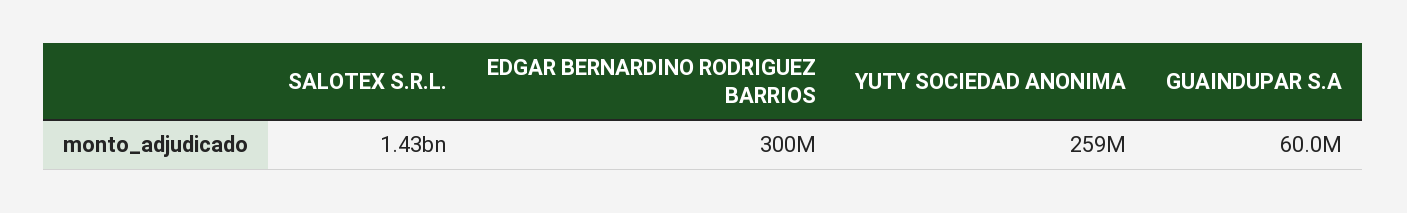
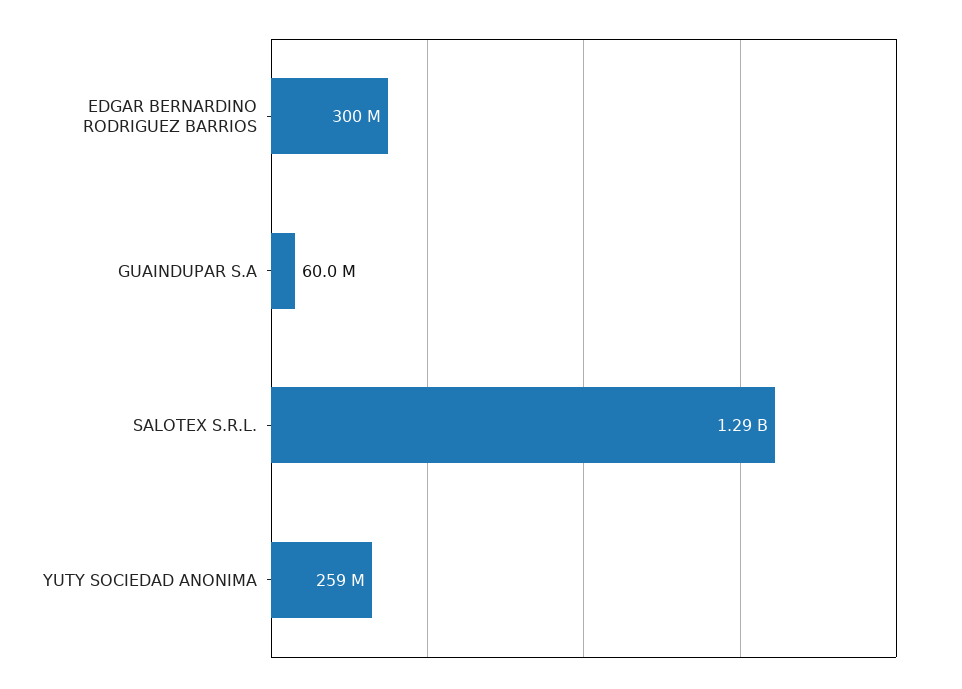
  {
-   "SALOTEX S.R.L.": 1430000000,
+   "SALOTEX S.R.L.": 1290000000,
    "EDGAR BERNARDINO RODRIGUEZ BARRIOS": 300000000,
    "YUTY SOCIEDAD ANONIMA": 259000000,
    "GUAINDUPAR S.A": 60000000
  }

